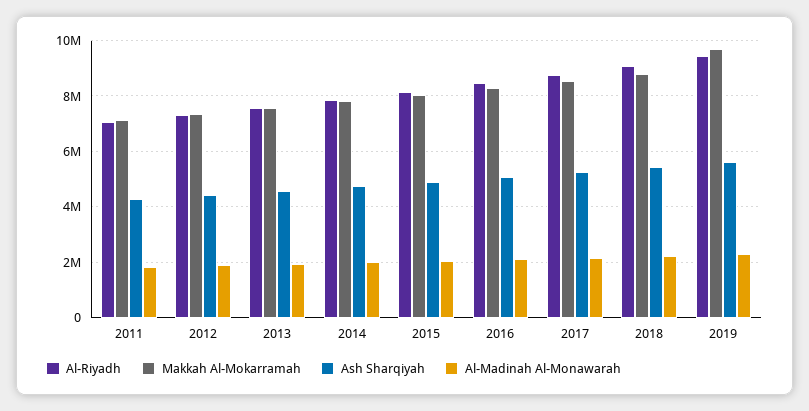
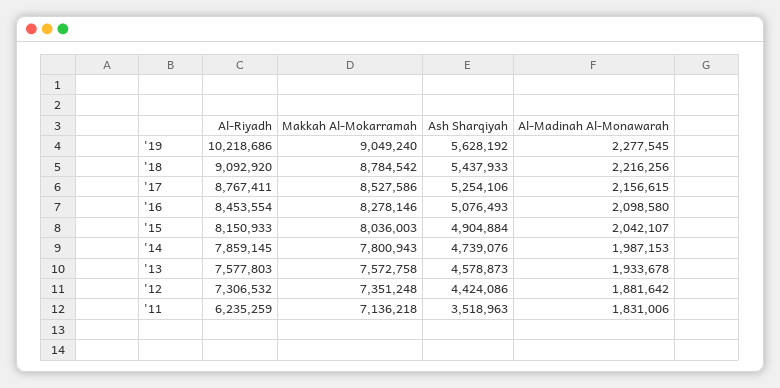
  {
    "Al-Riyadh": {
-     "2011": 7000000,
+     "2011": 6235259,
      "2012": 7306532,
      "2013": 7577803,
      "2014": 7859145,
      "2015": 8150933,
      "2016": 8453554,
      "2017": 8767411,
      "2018": 9092920,
-     "2019": 9500000
+     "2019": 10218686
    },
    "Makkah Al-Mokarramah": {
      "2011": 7136218,
      "2012": 7351248,
      "2013": 7572758,
      "2014": 7800943,
      "2015": 8036003,
      "2016": 8278146,
      "2017": 8527586,
      "2018": 8784542,
-     "2019": 9750000
+     "2019": 9049240
    },
    "Ash Sharqiyah": {
-     "2011": 4250000,
+     "2011": 3518963,
      "2012": 4424086,
      "2013": 4578873,
      "2014": 4739076,
      "2015": 4904884,
      "2016": 5076493,
      "2017": 5254106,
      "2018": 5437933,
      "2019": 5628192
    },
    "Al-Madinah Al-Monawarah": {
      "2011": 1831006,
      "2012": 1881642,
      "2013": 1933678,
      "2014": 1987153,
      "2015": 2042107,
      "2016": 2098580,
      "2017": 2156615,
      "2018": 2216256,
      "2019": 2277545
    }
  }

